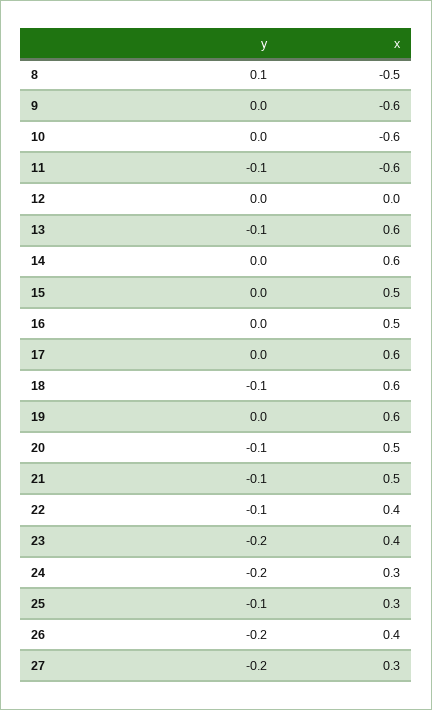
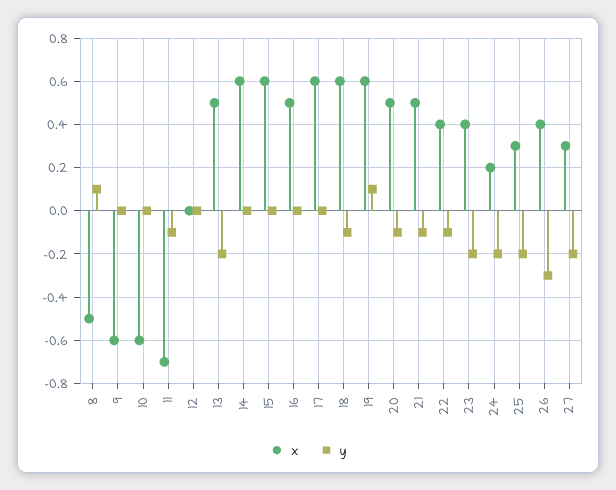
  {
    "y": {
      "8": 0.1,
      "9": 0,
      "10": 0,
      "11": -0.1,
      "12": 0,
-     "13": -0.1,
+     "13": -0.2,
      "14": 0,
      "15": 0,
      "16": 0,
      "17": 0,
      "18": -0.1,
-     "19": 0,
+     "19": 0.1,
      "20": -0.1,
      "21": -0.1,
      "22": -0.1,
      "23": -0.2,
      "24": -0.2,
-     "25": -0.1,
+     "25": -0.2,
-     "26": -0.2,
+     "26": -0.3,
      "27": -0.2
    },
    "x": {
      "8": -0.5,
      "9": -0.6,
      "10": -0.6,
-     "11": -0.6,
+     "11": -0.7,
      "12": 0,
-     "13": 0.6,
+     "13": 0.5,
      "14": 0.6,
-     "15": 0.5,
+     "15": 0.6,
      "16": 0.5,
      "17": 0.6,
      "18": 0.6,
      "19": 0.6,
      "20": 0.5,
      "21": 0.5,
      "22": 0.4,
      "23": 0.4,
-     "24": 0.3,
+     "24": 0.2,
      "25": 0.3,
      "26": 0.4,
      "27": 0.3
    }
  }

